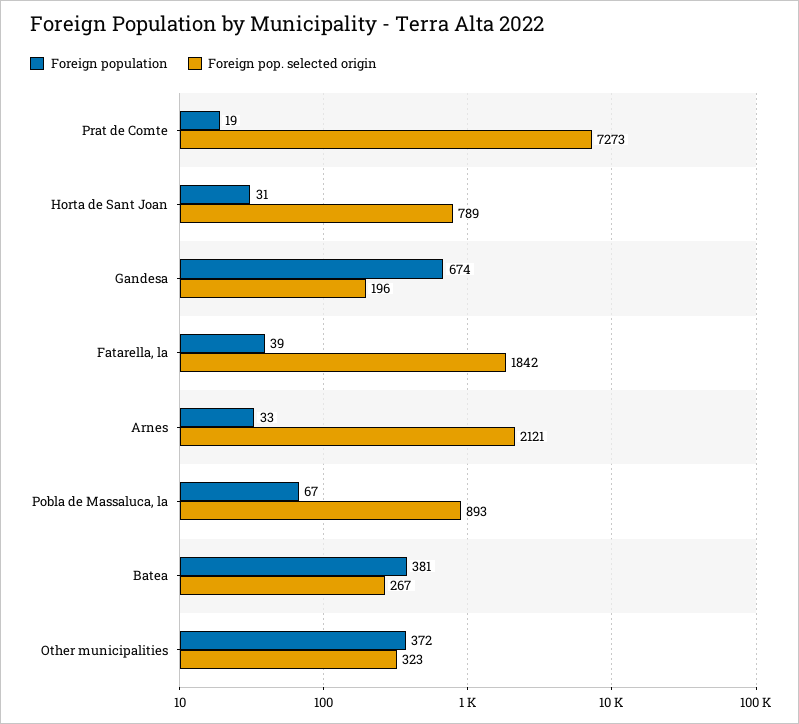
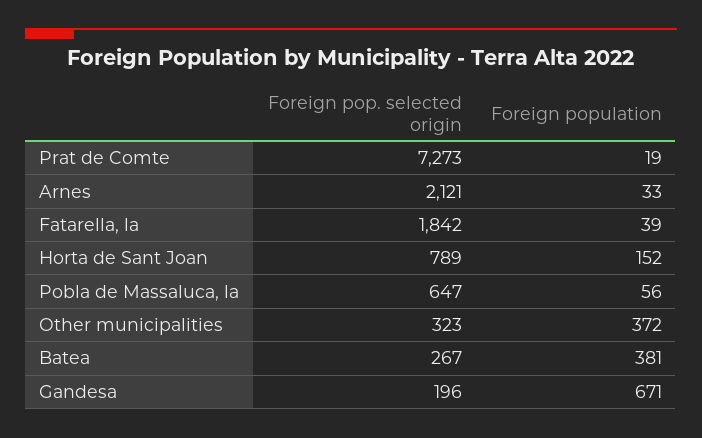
  {
    "Foreign population": {
      "Prat de Comte": 19,
-     "Horta de Sant Joan": 31,
+     "Horta de Sant Joan": 152,
-     "Gandesa": 674,
+     "Gandesa": 671,
      "Fatarella, la": 39,
      "Arnes": 33,
-     "Pobla de Massaluca, la": 67,
+     "Pobla de Massaluca, la": 56,
      "Batea": 381,
      "Other municipalities": 372
    },
    "Foreign pop. selected origin": {
      "Prat de Comte": 7273,
      "Horta de Sant Joan": 789,
      "Gandesa": 196,
      "Fatarella, la": 1842,
      "Arnes": 2121,
-     "Pobla de Massaluca, la": 893,
+     "Pobla de Massaluca, la": 647,
      "Batea": 267,
      "Other municipalities": 323
    }
  }

